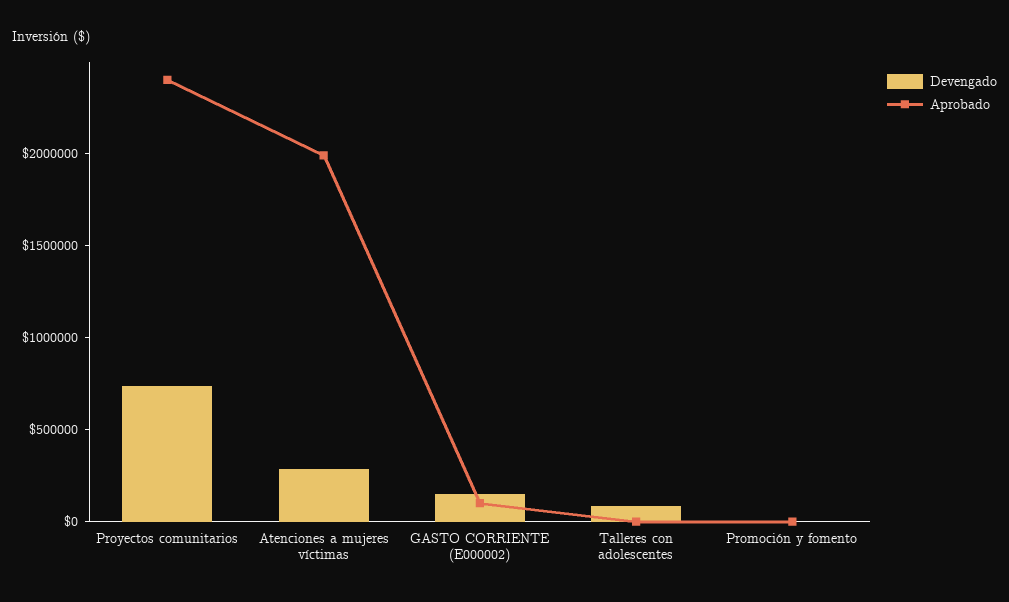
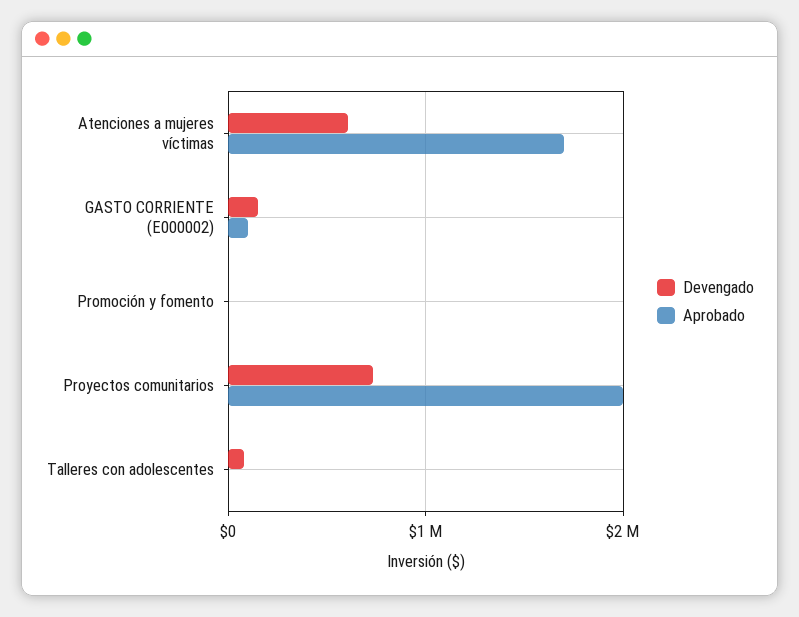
  {
    "Devengado": {
      "Proyectos comunitarios": 700000,
-     "Atenciones a mujeres víctimas": 300000,
+     "Atenciones a mujeres víctimas": 600000,
      "GASTO CORRIENTE (E000002)": 100000,
      "Talleres con adolescentes": 100000,
      "Promoción y fomento": 0
    },
    "Aprobado": {
-     "Proyectos comunitarios": 2400000,
+     "Proyectos comunitarios": 2000000,
-     "Atenciones a mujeres víctimas": 2000000,
+     "Atenciones a mujeres víctimas": 1700000,
      "GASTO CORRIENTE (E000002)": 100000,
      "Talleres con adolescentes": 0,
      "Promoción y fomento": 0
    }
  }

